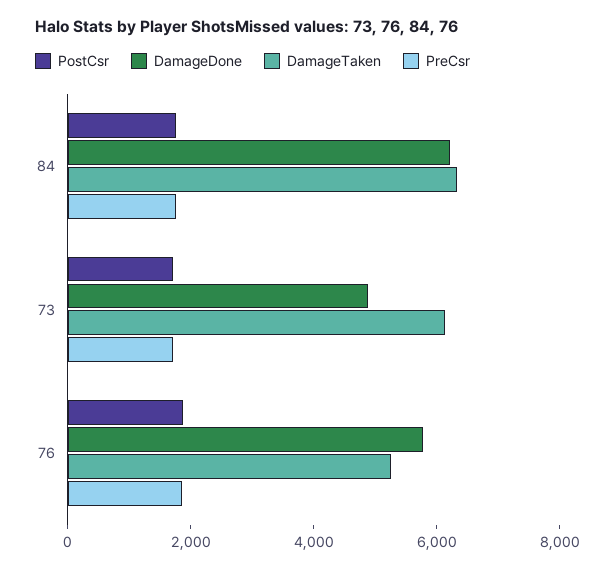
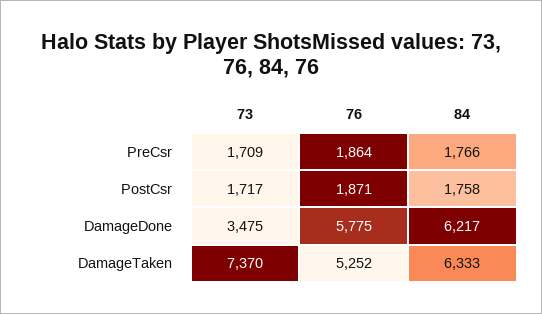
  {
    "PostCsr": {
      "84": 1758,
      "73": 1717,
      "76": 1871
    },
    "DamageDone": {
      "84": 6217,
-     "73": 5000,
+     "73": 3475,
      "76": 5775
    },
    "DamageTaken": {
      "84": 6333,
-     "73": 6000,
+     "73": 7370,
      "76": 5252
    },
    "PreCsr": {
      "84": 1766,
      "73": 1709,
      "76": 1864
    }
  }

